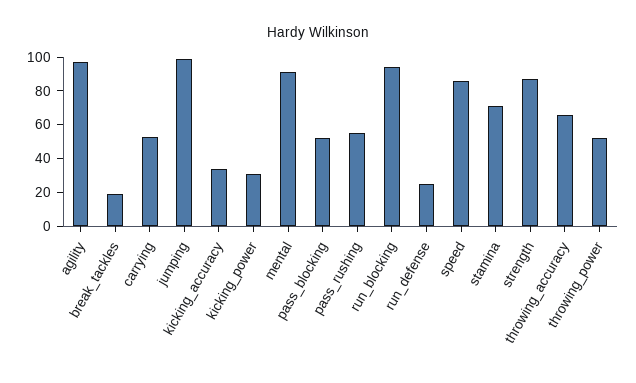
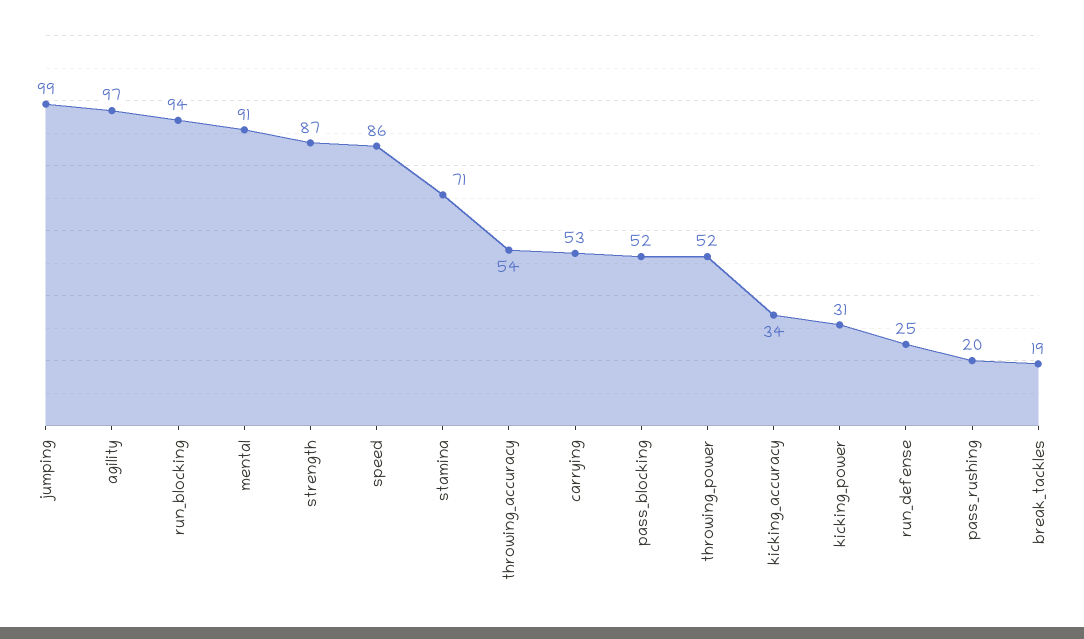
  {
    "agility": 97,
    "break_tackles": 19,
    "carrying": 53,
    "jumping": 99,
    "kicking_accuracy": 34,
    "kicking_power": 31,
    "mental": 91,
    "pass_blocking": 52,
-   "pass_rushing": 55,
+   "pass_rushing": 20,
    "run_blocking": 94,
    "run_defense": 25,
    "speed": 86,
    "stamina": 71,
    "strength": 87,
-   "throwing_accuracy": 65,
+   "throwing_accuracy": 54,
    "throwing_power": 52
  }

